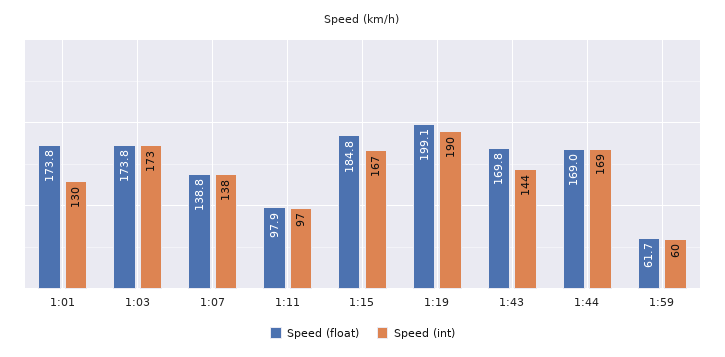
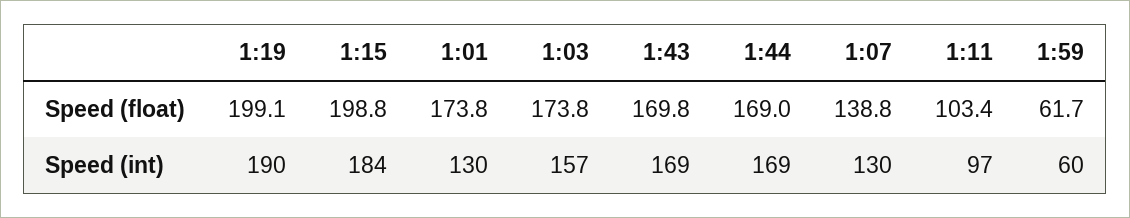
  {
    "Speed (float)": {
      "1:01": 173.8,
      "1:03": 173.8,
      "1:07": 138.8,
-     "1:11": 97.9,
+     "1:11": 103.4,
-     "1:15": 184.8,
+     "1:15": 198.8,
      "1:19": 199.1,
      "1:43": 169.8,
      "1:44": 169,
      "1:59": 61.7
    },
    "Speed (int)": {
      "1:01": 130,
-     "1:03": 173,
+     "1:03": 157,
-     "1:07": 138,
+     "1:07": 130,
      "1:11": 97,
-     "1:15": 167,
+     "1:15": 184,
      "1:19": 190,
-     "1:43": 144,
+     "1:43": 169,
      "1:44": 169,
      "1:59": 60
    }
  }

